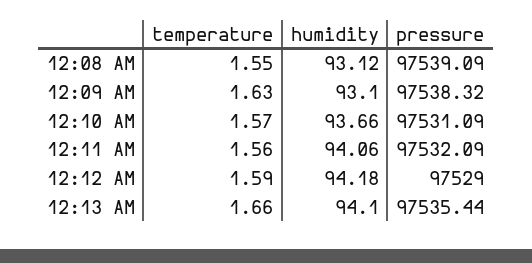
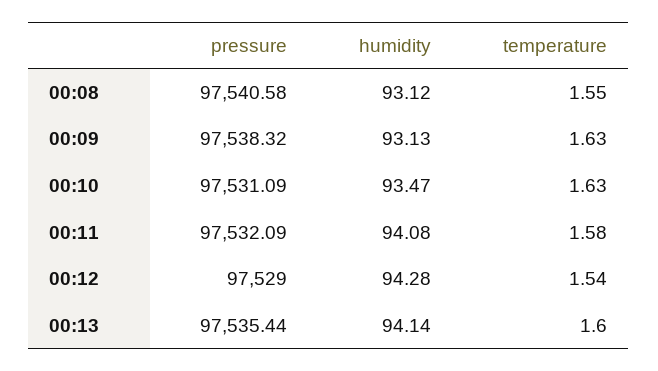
  {
    "temperature": {
      "12:08 AM": 1.55,
      "12:09 AM": 1.63,
-     "12:10 AM": 1.57,
+     "12:10 AM": 1.63,
-     "12:11 AM": 1.56,
+     "12:11 AM": 1.58,
-     "12:12 AM": 1.59,
+     "12:12 AM": 1.54,
-     "12:13 AM": 1.66
+     "12:13 AM": 1.6
    },
    "humidity": {
      "12:08 AM": 93.12,
-     "12:09 AM": 93.1,
+     "12:09 AM": 93.13,
-     "12:10 AM": 93.66,
+     "12:10 AM": 93.47,
-     "12:11 AM": 94.06,
+     "12:11 AM": 94.08,
-     "12:12 AM": 94.18,
+     "12:12 AM": 94.28,
-     "12:13 AM": 94.1
+     "12:13 AM": 94.14
    },
    "pressure": {
-     "12:08 AM": 97539.09,
+     "12:08 AM": 97540.58,
      "12:09 AM": 97538.32,
      "12:10 AM": 97531.09,
      "12:11 AM": 97532.09,
      "12:12 AM": 97529,
      "12:13 AM": 97535.44
    }
  }

